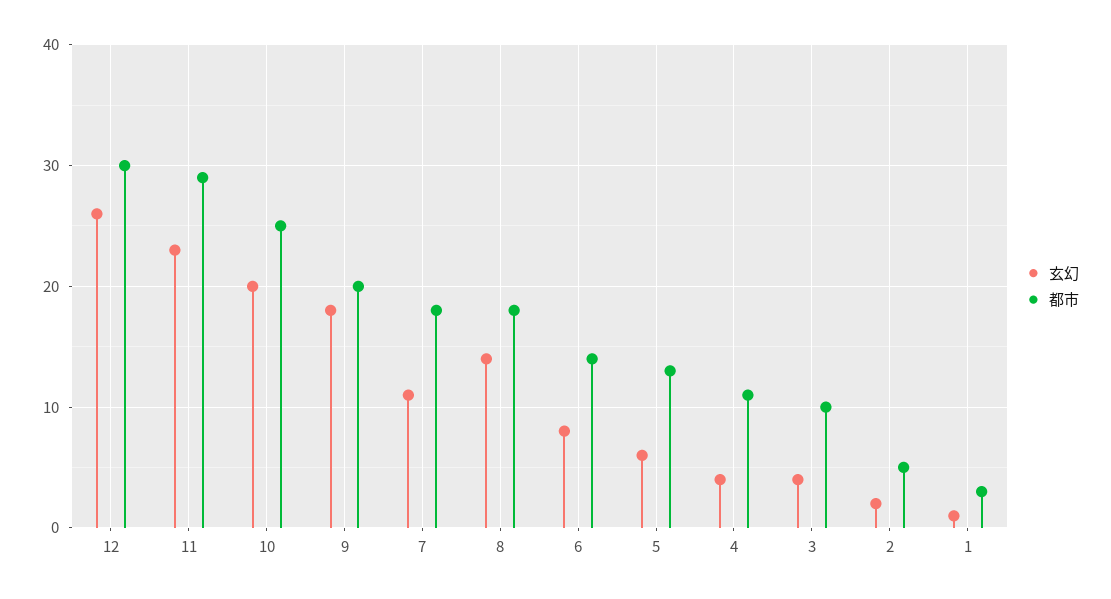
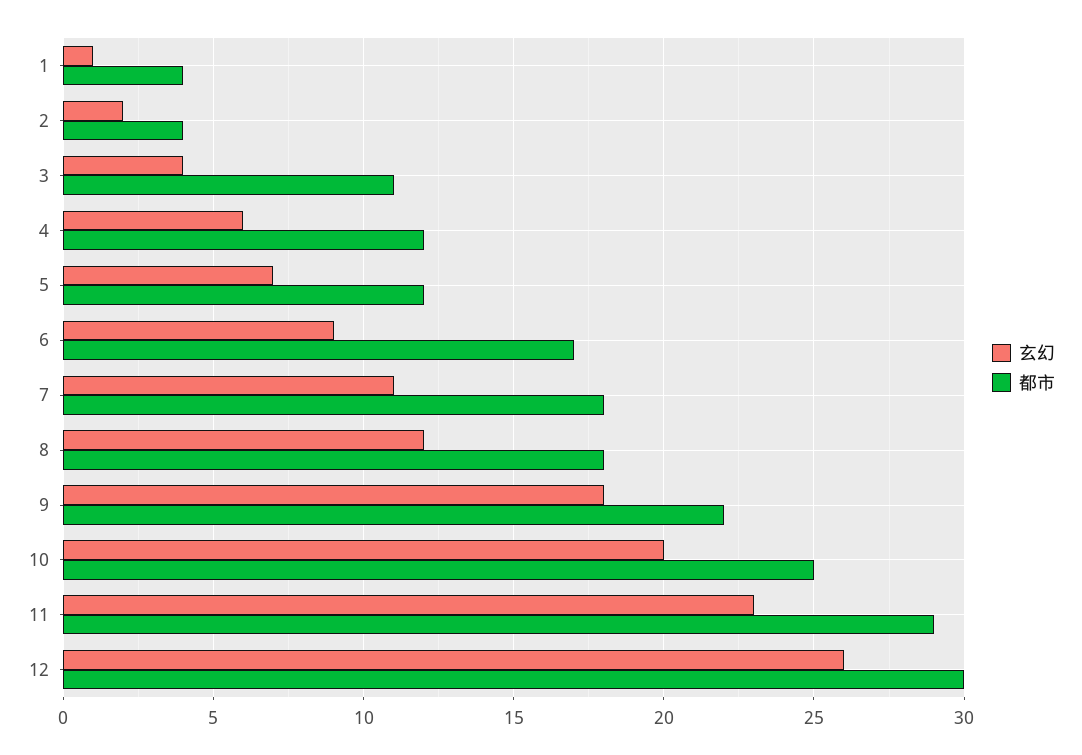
  {
    "玄幻": {
      "12": 26,
      "11": 23,
      "10": 20,
      "9": 18,
      "7": 11,
-     "8": 14,
+     "8": 12,
-     "6": 8,
+     "6": 9,
-     "5": 6,
+     "5": 7,
-     "4": 4,
+     "4": 6,
      "3": 4,
      "2": 2,
      "1": 1
    },
    "都市": {
      "12": 30,
      "11": 29,
      "10": 25,
-     "9": 20,
+     "9": 22,
      "7": 18,
      "8": 18,
-     "6": 14,
+     "6": 17,
-     "5": 13,
+     "5": 12,
-     "4": 11,
+     "4": 12,
-     "3": 10,
+     "3": 11,
-     "2": 5,
+     "2": 4,
-     "1": 3
+     "1": 4
    }
  }

